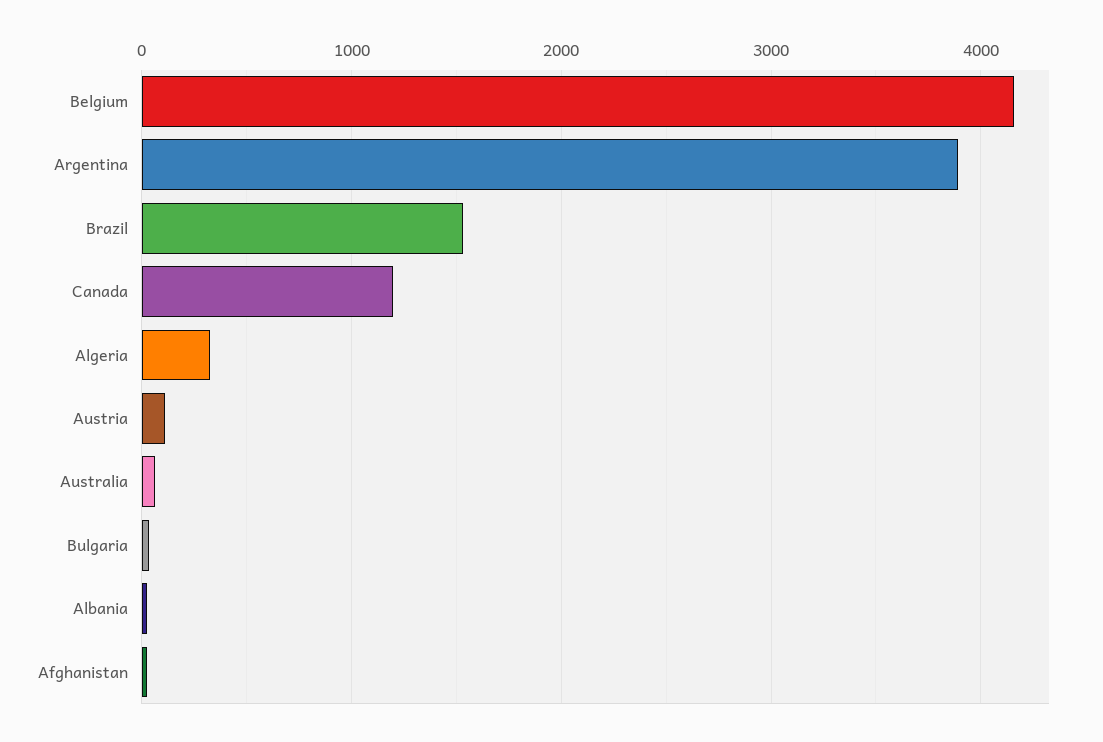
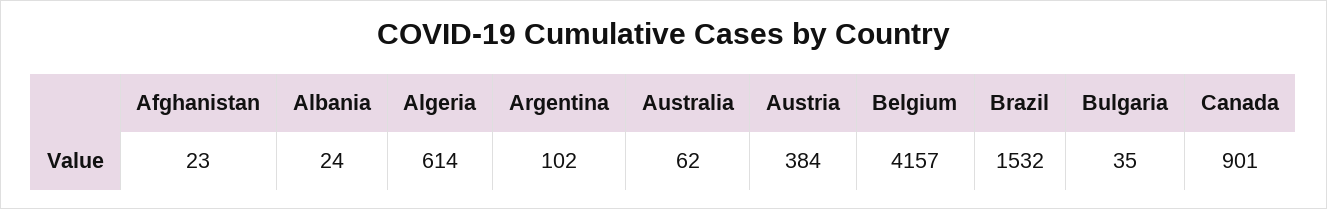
  {
    "Belgium": 4157,
-   "Argentina": 3900,
+   "Argentina": 102,
    "Brazil": 1532,
-   "Canada": 1200,
+   "Canada": 901,
-   "Algeria": 300,
+   "Algeria": 614,
-   "Austria": 100,
+   "Austria": 384,
    "Australia": 62,
    "Bulgaria": 35,
    "Albania": 24,
    "Afghanistan": 23
  }

